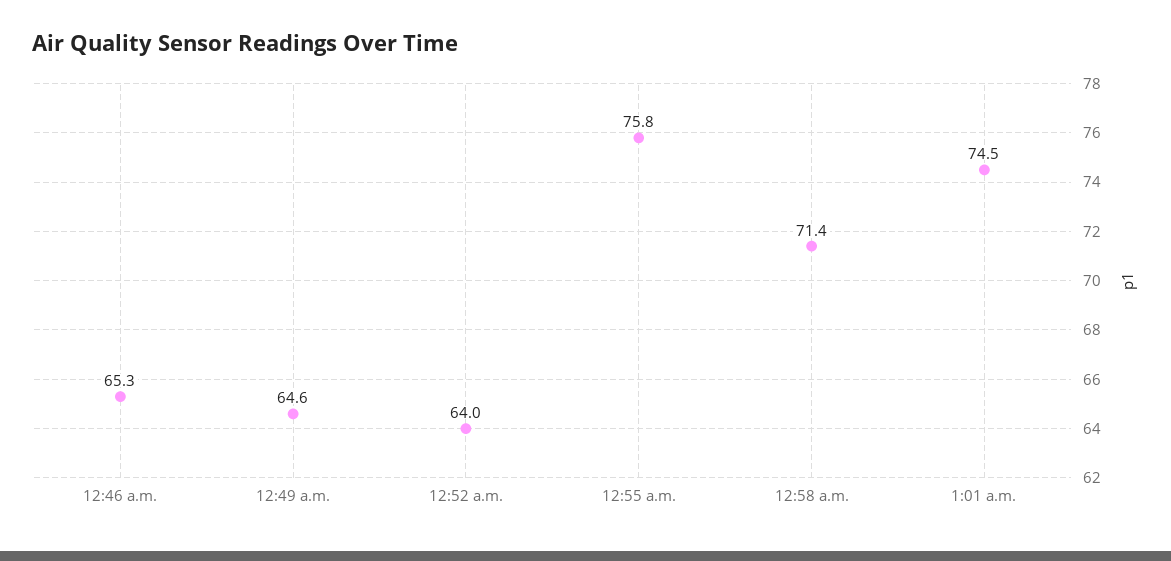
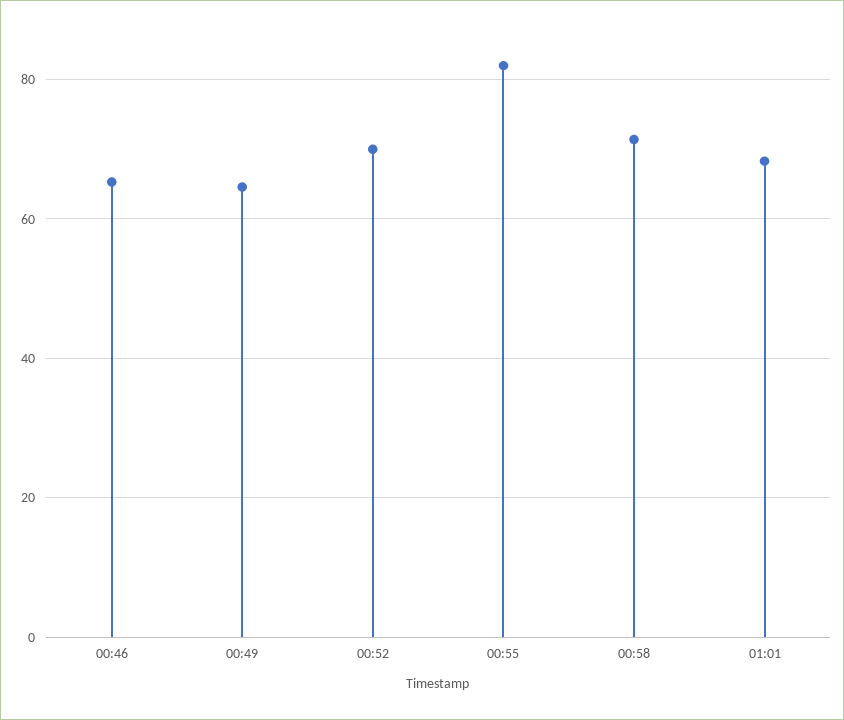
  {
    "12:46 a.m.": 65.3,
    "12:49 a.m.": 64.6,
-   "12:52 a.m.": 64,
+   "12:52 a.m.": 70,
-   "12:55 a.m.": 75.8,
+   "12:55 a.m.": 82,
    "12:58 a.m.": 71.4,
-   "1:01 a.m.": 74.5
+   "1:01 a.m.": 68
  }

